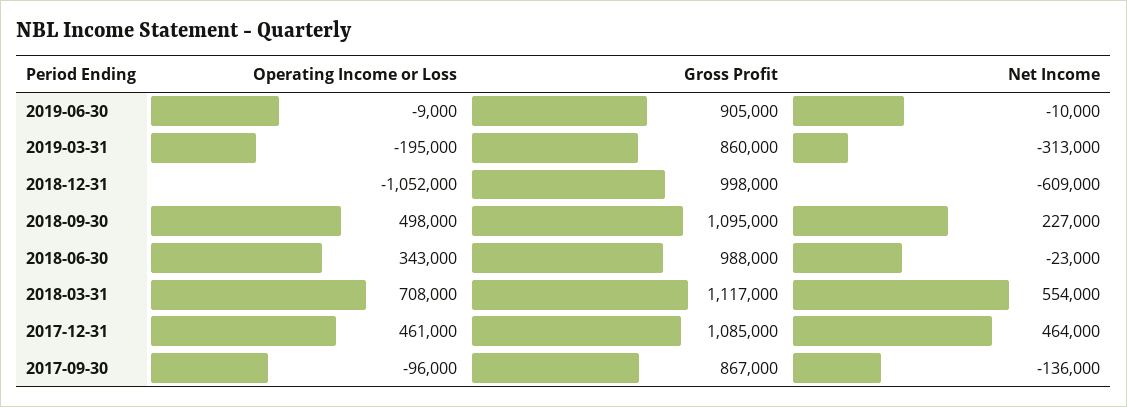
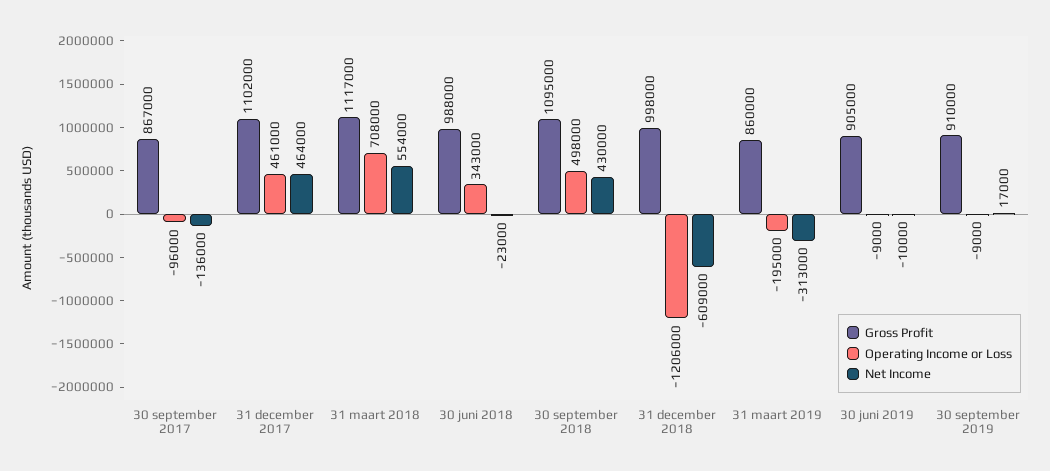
  {
    "Operating Income or Loss": {
      "2019-06-30": -9000,
      "2019-03-31": -195000,
-     "2018-12-31": -1052000,
+     "2018-12-31": -1206000,
      "2018-09-30": 498000,
      "2018-06-30": 343000,
      "2018-03-31": 708000,
      "2017-12-31": 461000,
-     "2017-09-30": -96000
+     "2017-09-30": -96000,
+     "30 september 2019": -9000
    },
    "Gross Profit": {
      "2019-06-30": 905000,
      "2019-03-31": 860000,
      "2018-12-31": 998000,
      "2018-09-30": 1095000,
      "2018-06-30": 988000,
      "2018-03-31": 1117000,
-     "2017-12-31": 1085000,
+     "2017-12-31": 1102000,
-     "2017-09-30": 867000
+     "2017-09-30": 867000,
+     "30 september 2019": 910000
    },
    "Net Income": {
      "2019-06-30": -10000,
      "2019-03-31": -313000,
      "2018-12-31": -609000,
-     "2018-09-30": 227000,
+     "2018-09-30": 430000,
      "2018-06-30": -23000,
      "2018-03-31": 554000,
      "2017-12-31": 464000,
-     "2017-09-30": -136000
+     "2017-09-30": -136000,
+     "30 september 2019": 17000
    }
  }

